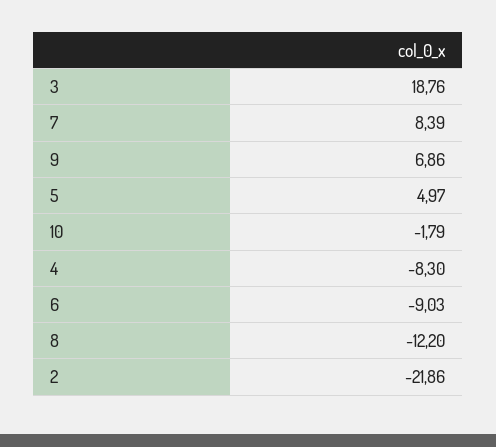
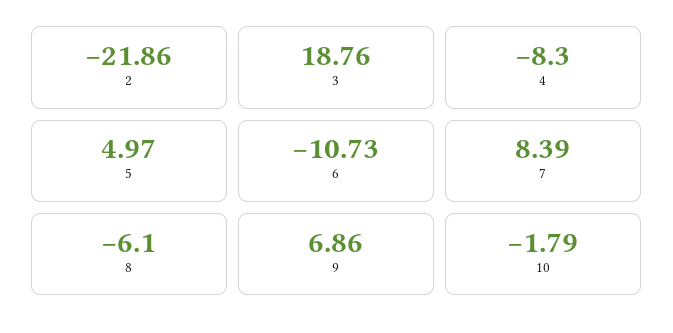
  {
    "3": 18.76,
    "7": 8.39,
    "9": 6.86,
    "5": 4.97,
    "10": -1.79,
    "4": -8.3,
-   "6": -9.03,
+   "6": -10.73,
-   "8": -12.2,
+   "8": -6.1,
    "2": -21.86
  }

